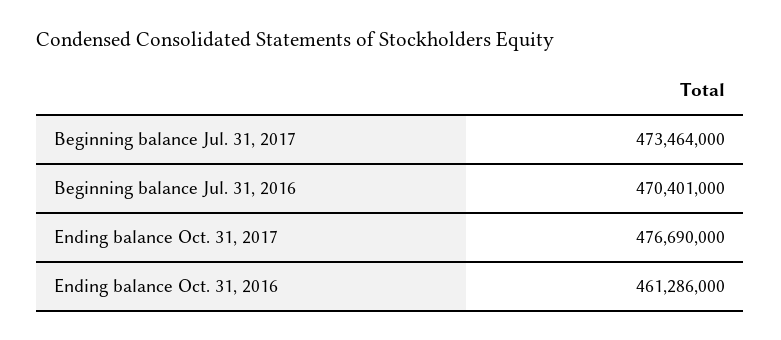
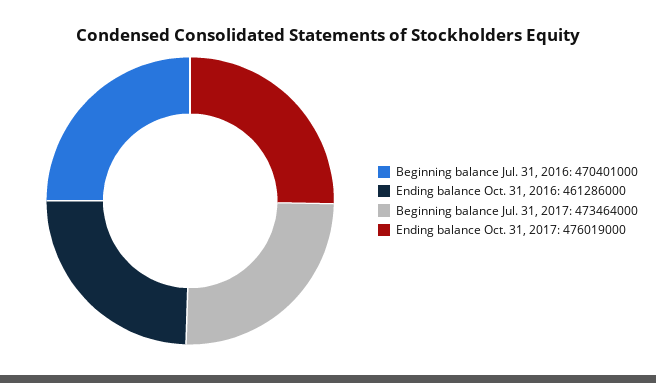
  {
    "Beginning balance Jul. 31, 2017": 473464000,
    "Beginning balance Jul. 31, 2016": 470401000,
-   "Ending balance Oct. 31, 2017": 476690000,
+   "Ending balance Oct. 31, 2017": 476019000,
    "Ending balance Oct. 31, 2016": 461286000
  }

